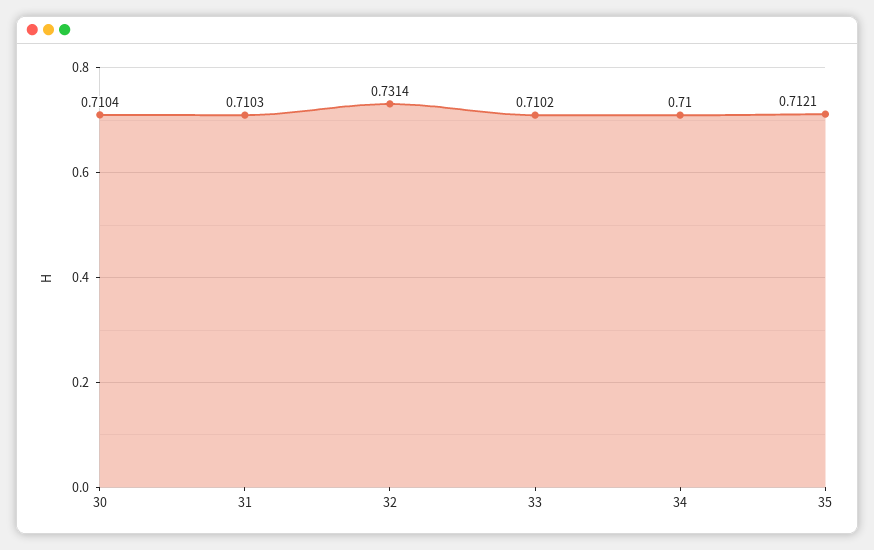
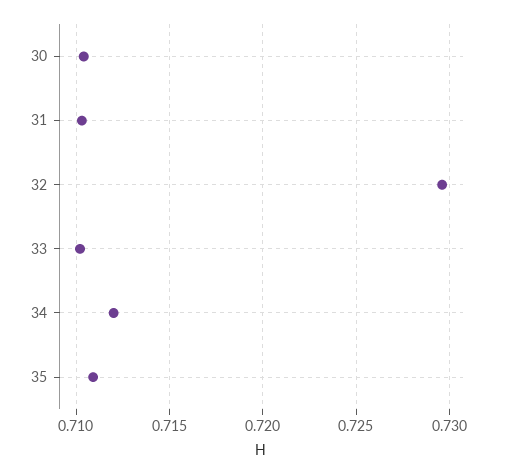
  {
    "30": 0.7104,
    "31": 0.7103,
-   "32": 0.7314,
+   "32": 0.7295,
    "33": 0.7102,
-   "34": 0.71,
+   "34": 0.712,
-   "35": 0.7121
+   "35": 0.711
  }

